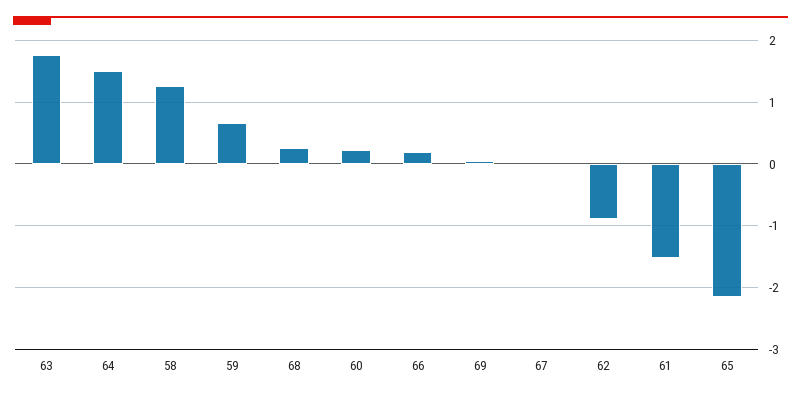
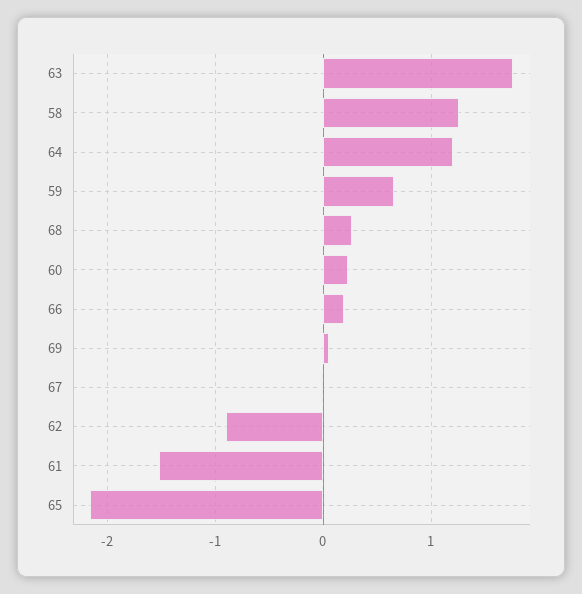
  {
    "63": 1.8,
-   "64": 1.5,
+   "64": 1.2,
    "58": 1.3,
    "59": 0.7,
    "68": 0.3,
    "60": 0.2,
    "66": 0.2,
    "69": 0.1,
    "67": 0,
    "62": -0.9,
    "61": -1.5,
    "65": -2.2
  }

